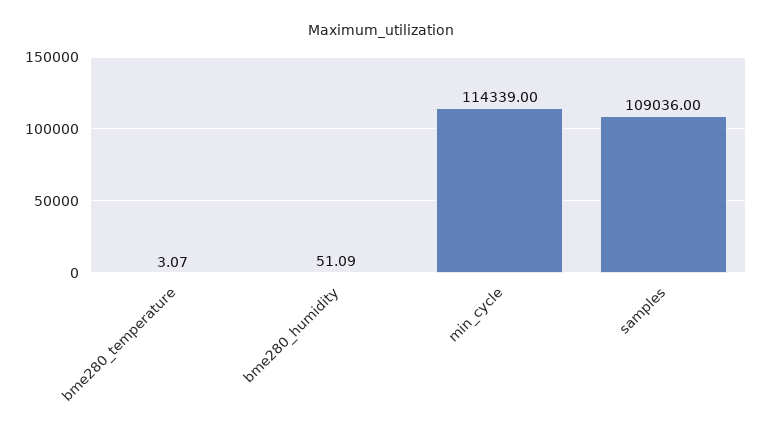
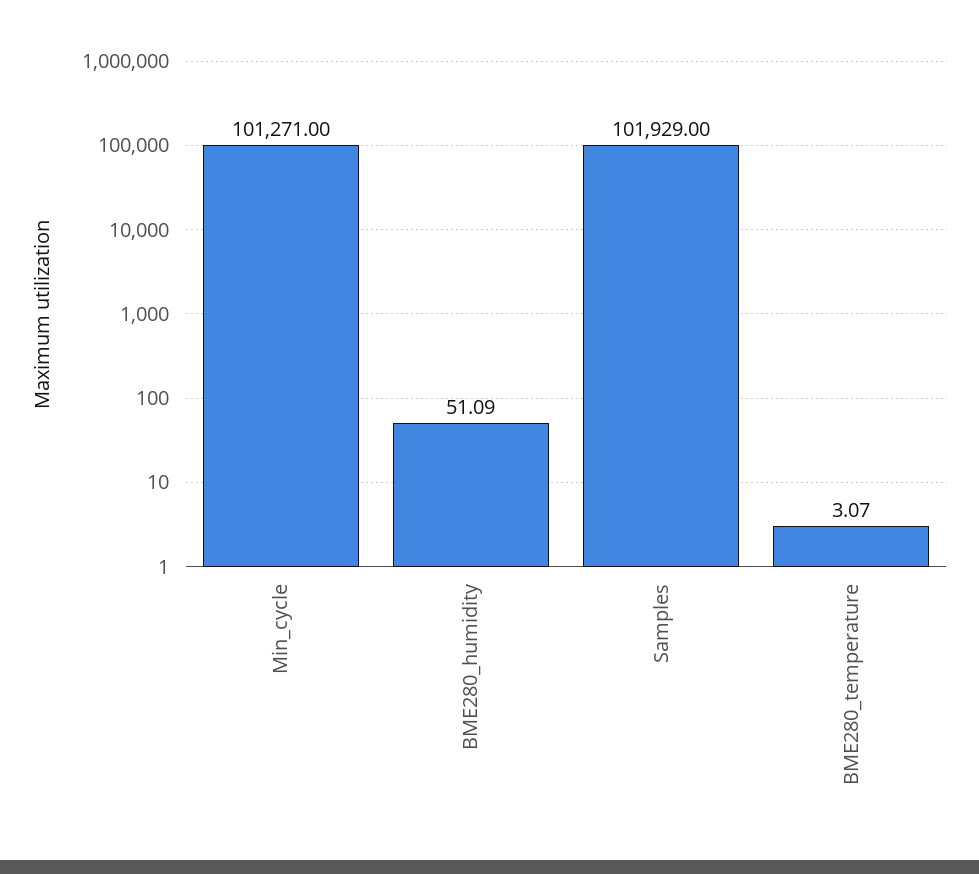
  {
    "bme280_temperature": 3.07,
    "bme280_humidity": 51.09,
-   "min_cycle": 114339,
+   "min_cycle": 101271,
-   "samples": 109036
+   "samples": 101929
  }

